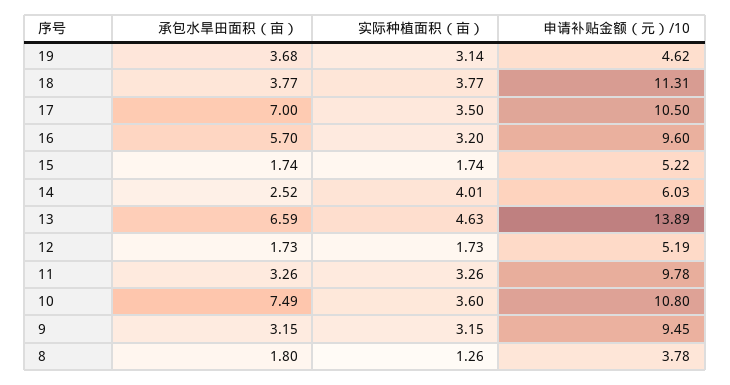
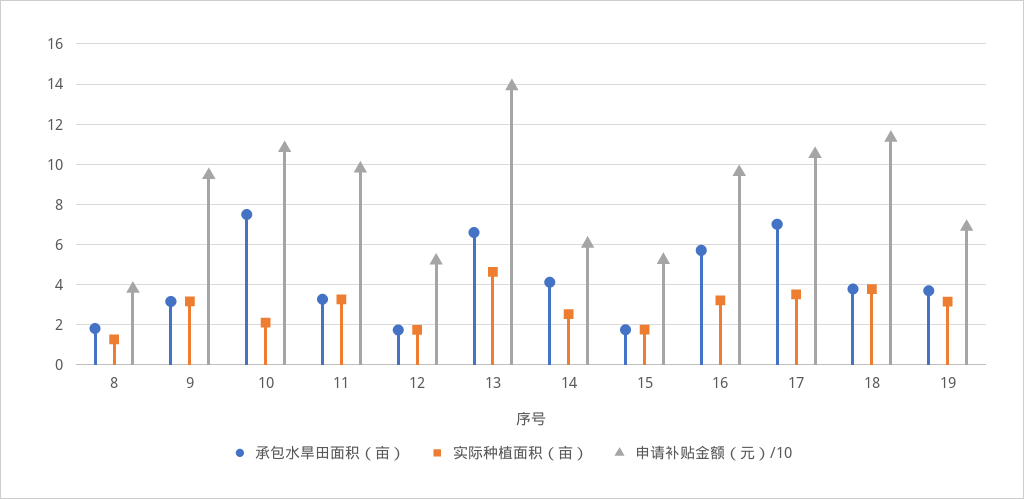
  {
    "承包水旱田面积（亩）": {
      "19": 3.68,
      "18": 3.77,
      "17": 7,
      "16": 5.7,
      "15": 1.74,
-     "14": 2.52,
+     "14": 4,
      "13": 6.59,
      "12": 1.73,
      "11": 3.26,
      "10": 7.49,
      "9": 3.15,
      "8": 1.8
    },
    "实际种植面积（亩）": {
      "19": 3.14,
      "18": 3.77,
      "17": 3.5,
      "16": 3.2,
      "15": 1.74,
-     "14": 4.01,
+     "14": 2.5,
      "13": 4.63,
      "12": 1.73,
      "11": 3.26,
-     "10": 3.6,
+     "10": 2,
      "9": 3.15,
      "8": 1.26
    },
    "申请补贴金额（元）/10": {
-     "19": 4.62,
+     "19": 7,
      "18": 11.31,
      "17": 10.5,
      "16": 9.6,
      "15": 5.22,
      "14": 6.03,
      "13": 13.89,
      "12": 5.19,
      "11": 9.78,
      "10": 10.8,
      "9": 9.45,
      "8": 3.78
    }
  }

